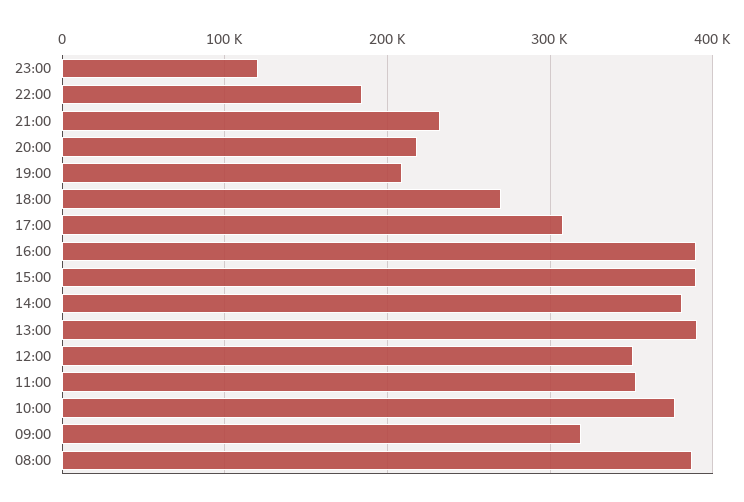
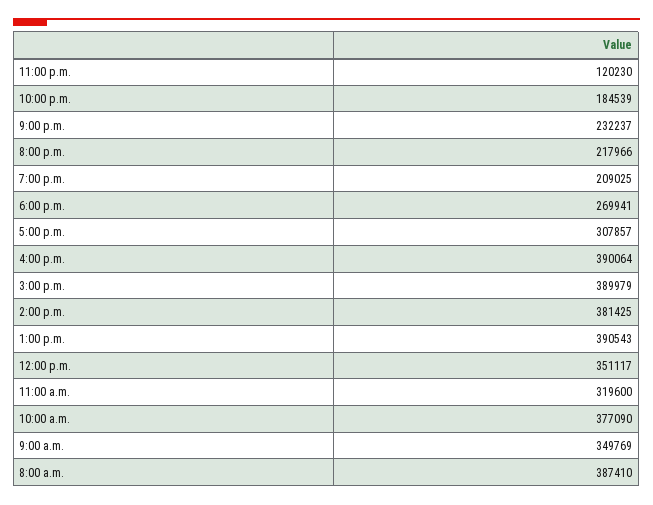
  {
    "23:00": 120230,
    "22:00": 184539,
    "21:00": 232237,
    "20:00": 217966,
    "19:00": 209025,
    "18:00": 269941,
    "17:00": 307857,
    "16:00": 390064,
    "15:00": 389979,
    "14:00": 381425,
    "13:00": 390543,
    "12:00": 351117,
-   "11:00": 350000,
+   "11:00": 319600,
    "10:00": 377090,
-   "09:00": 320000,
+   "09:00": 349769,
    "08:00": 387410
  }

